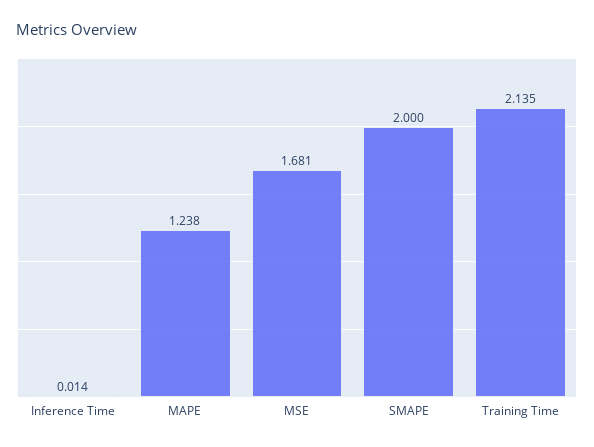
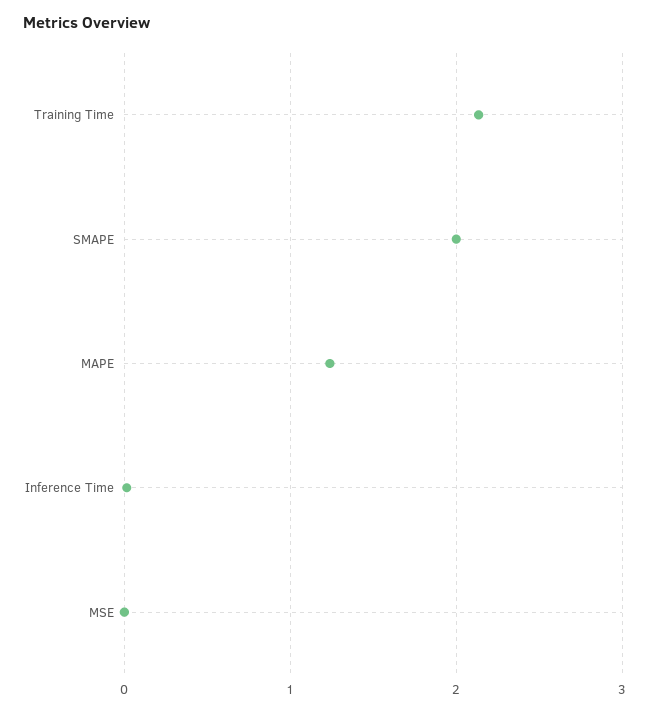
  {
    "Inference Time": 0.014,
    "MAPE": 1.238,
-   "MSE": 1.681,
+   "MSE": 0,
    "SMAPE": 2,
    "Training Time": 2.135
  }

